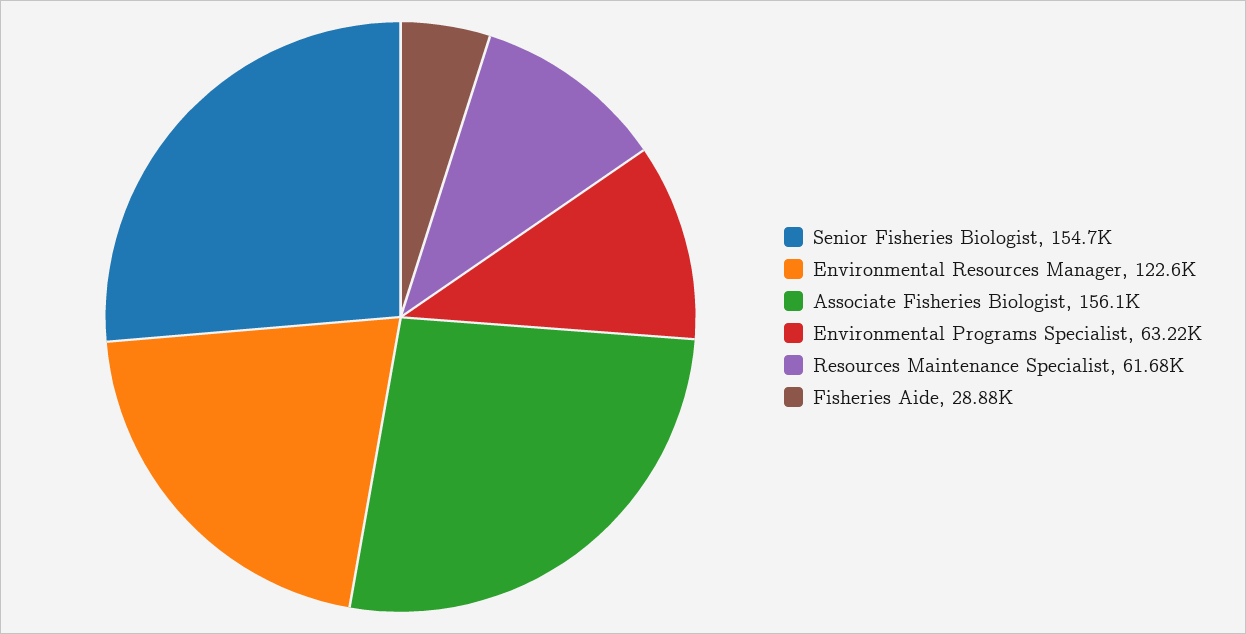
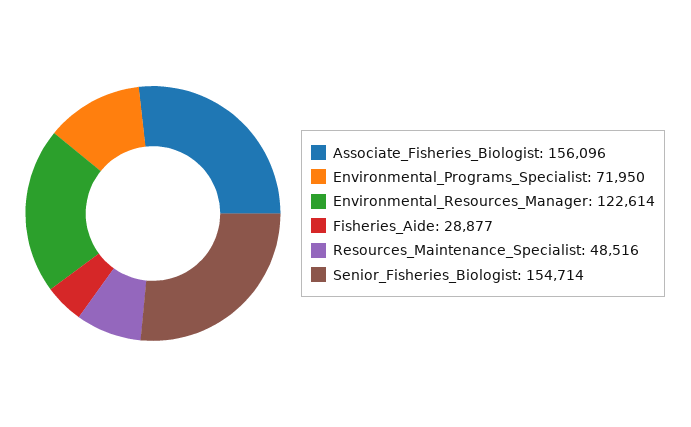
  {
    "Senior Fisheries Biologist": 154714,
    "Environmental Resources Manager": 122614,
    "Associate Fisheries Biologist": 156096,
-   "Environmental Programs Specialist": 63220,
+   "Environmental Programs Specialist": 71950,
-   "Resources Maintenance Specialist": 61680,
+   "Resources Maintenance Specialist": 48516,
    "Fisheries Aide": 28877
  }

